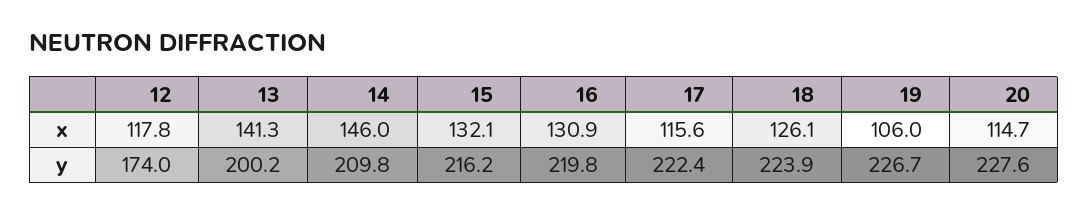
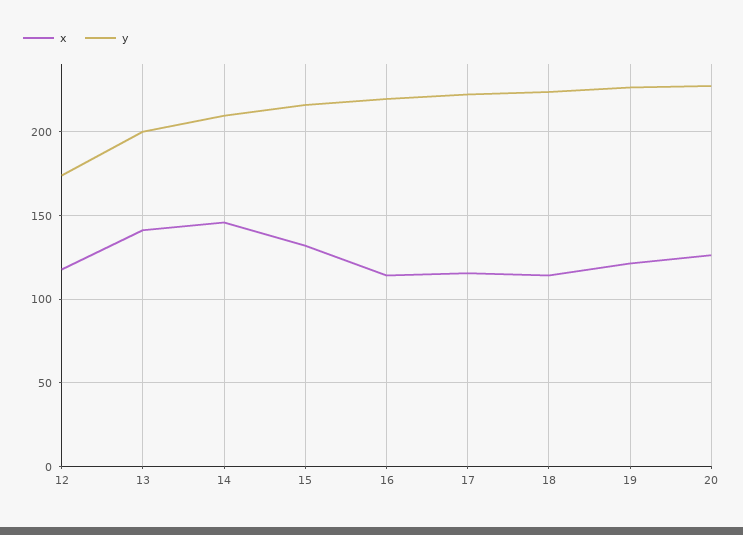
  {
    "x": {
      "12": 117.8,
      "13": 141.3,
      "14": 146,
      "15": 132.1,
-     "16": 130.9,
+     "16": 115,
      "17": 115.6,
-     "18": 126.1,
+     "18": 115,
-     "19": 106,
+     "19": 120,
-     "20": 114.7
+     "20": 125
    },
    "y": {
      "12": 174,
      "13": 200.2,
      "14": 209.8,
      "15": 216.2,
      "16": 219.8,
      "17": 222.4,
      "18": 223.9,
      "19": 226.7,
      "20": 227.6
    }
  }

